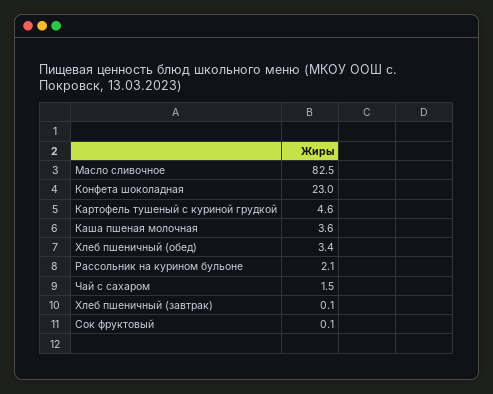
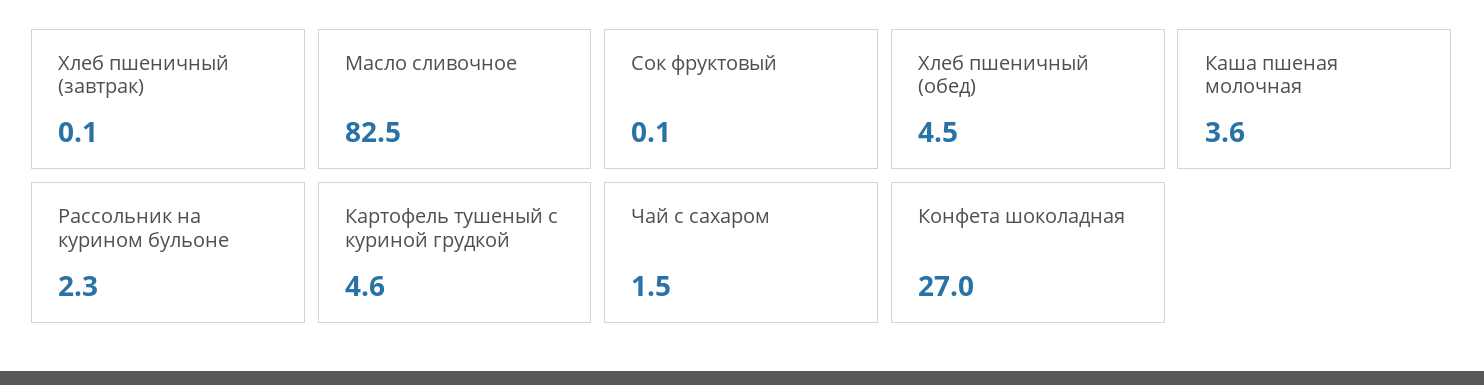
  {
    "Масло сливочное": 82.5,
-   "Конфета шоколадная": 23,
+   "Конфета шоколадная": 27,
    "Картофель тушеный с куриной грудкой": 4.6,
    "Каша пшеная молочная": 3.6,
-   "Хлеб пшеничный (обед)": 3.4,
+   "Хлеб пшеничный (обед)": 4.5,
-   "Рассольник на курином бульоне": 2.1,
+   "Рассольник на курином бульоне": 2.3,
    "Чай с сахаром": 1.5,
    "Хлеб пшеничный (завтрак)": 0.1,
    "Сок фруктовый": 0.1
  }

